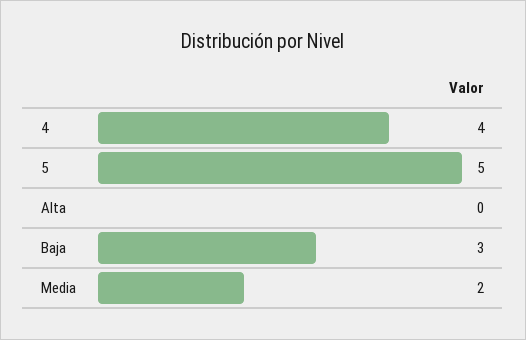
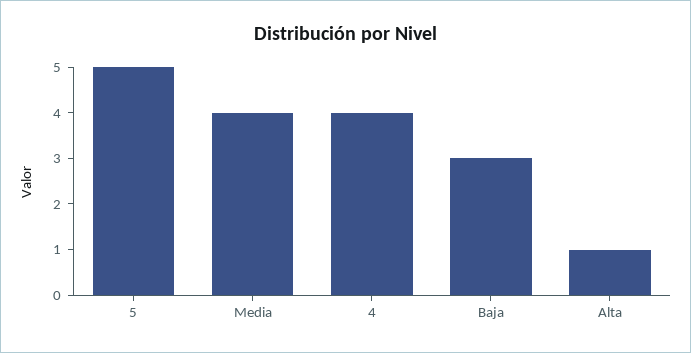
  {
    "4": 4,
    "5": 5,
-   "Alta": 0,
+   "Alta": 1,
    "Baja": 3,
-   "Media": 2
+   "Media": 4
  }

